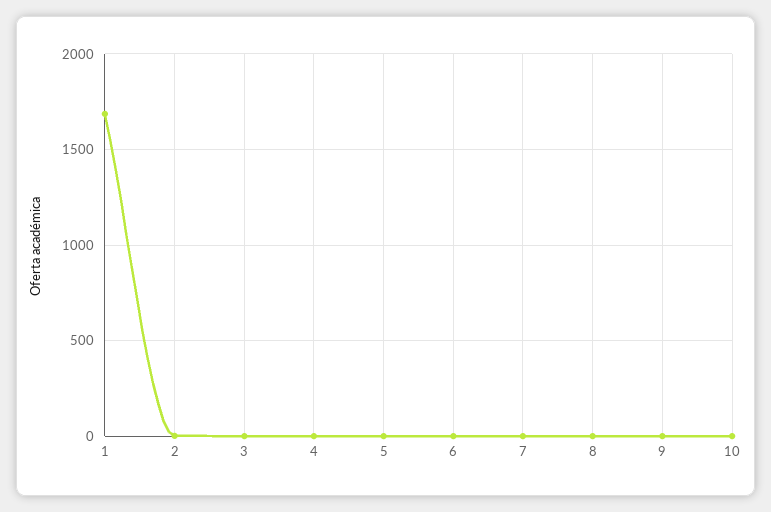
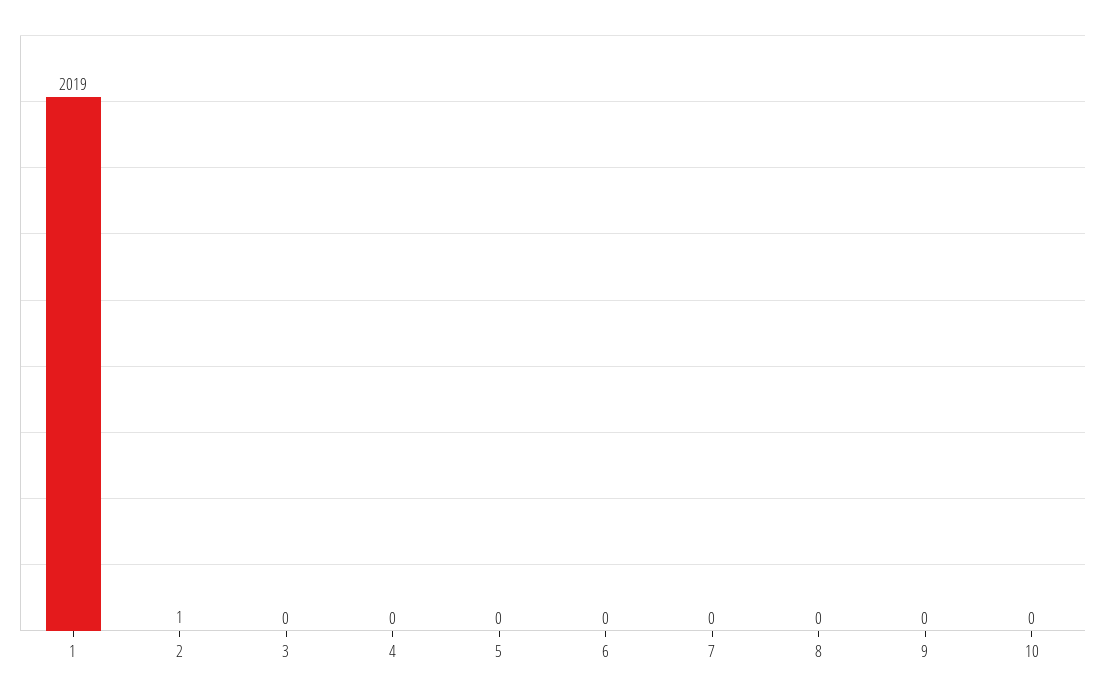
  {
-   "1": 1700,
+   "1": 2019,
    "2": 1,
    "3": 0,
    "4": 0,
    "5": 0,
    "6": 0,
    "7": 0,
    "8": 0,
    "9": 0,
    "10": 0
  }

